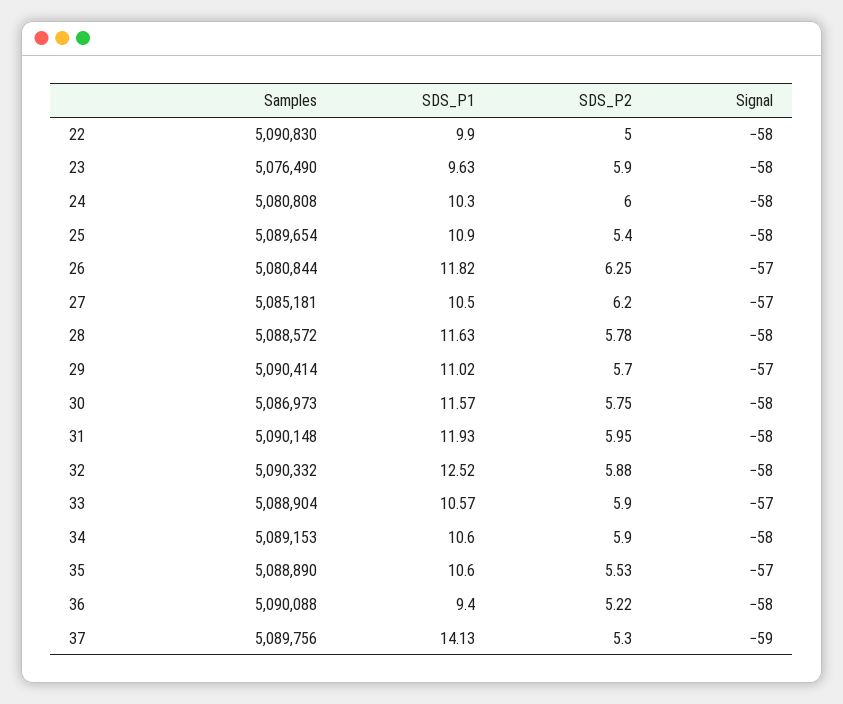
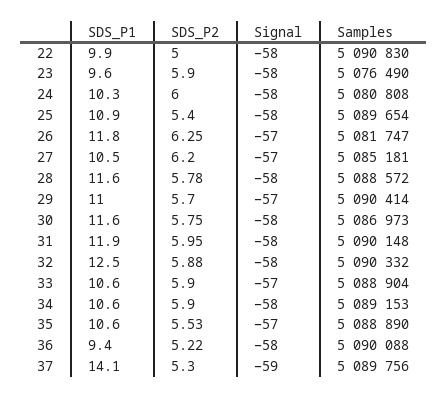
  {
    "Samples": {
      "22": 5090830,
      "23": 5076490,
      "24": 5080808,
      "25": 5089654,
-     "26": 5080844,
+     "26": 5081747,
      "27": 5085181,
      "28": 5088572,
      "29": 5090414,
      "30": 5086973,
      "31": 5090148,
      "32": 5090332,
      "33": 5088904,
      "34": 5089153,
      "35": 5088890,
      "36": 5090088,
      "37": 5089756
    },
    "SDS_P1": {
      "22": 9.9,
      "23": 9.63,
      "24": 10.3,
      "25": 10.9,
      "26": 11.82,
      "27": 10.5,
      "28": 11.63,
      "29": 11.02,
      "30": 11.57,
      "31": 11.93,
      "32": 12.52,
      "33": 10.57,
      "34": 10.6,
      "35": 10.6,
      "36": 9.4,
      "37": 14.13
    },
    "SDS_P2": {
      "22": 5,
      "23": 5.9,
      "24": 6,
      "25": 5.4,
      "26": 6.25,
      "27": 6.2,
      "28": 5.78,
      "29": 5.7,
      "30": 5.75,
      "31": 5.95,
      "32": 5.88,
      "33": 5.9,
      "34": 5.9,
      "35": 5.53,
      "36": 5.22,
      "37": 5.3
    },
    "Signal": {
      "22": -58,
      "23": -58,
      "24": -58,
      "25": -58,
      "26": -57,
      "27": -57,
      "28": -58,
      "29": -57,
      "30": -58,
      "31": -58,
      "32": -58,
      "33": -57,
      "34": -58,
      "35": -57,
      "36": -58,
      "37": -59
    }
  }

